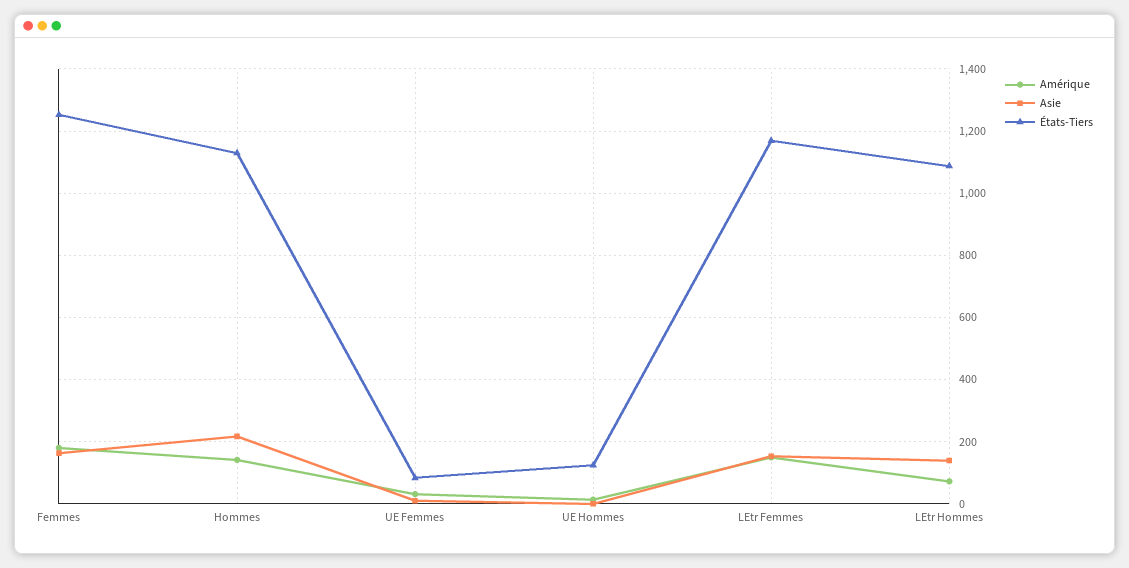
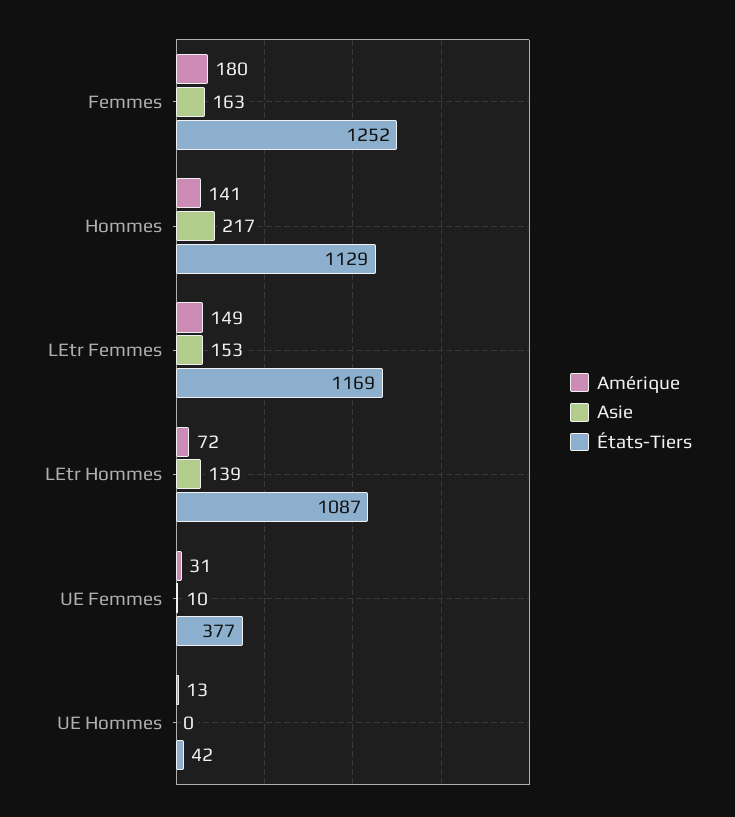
  {
    "Amérique": {
      "Femmes": 180,
      "Hommes": 141,
      "UE Femmes": 31,
      "UE Hommes": 13,
      "LEtr Femmes": 149,
      "LEtr Hommes": 72
    },
    "Asie": {
      "Femmes": 163,
      "Hommes": 217,
      "UE Femmes": 10,
      "UE Hommes": 0,
      "LEtr Femmes": 153,
      "LEtr Hommes": 139
    },
    "États-Tiers": {
      "Femmes": 1252,
      "Hommes": 1129,
-     "UE Femmes": 80,
+     "UE Femmes": 377,
-     "UE Hommes": 120,
+     "UE Hommes": 42,
      "LEtr Femmes": 1169,
      "LEtr Hommes": 1087
    }
  }

